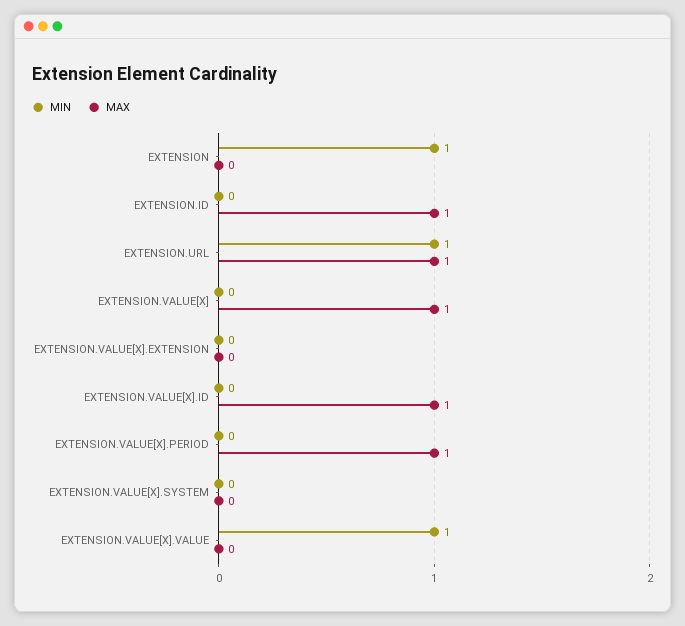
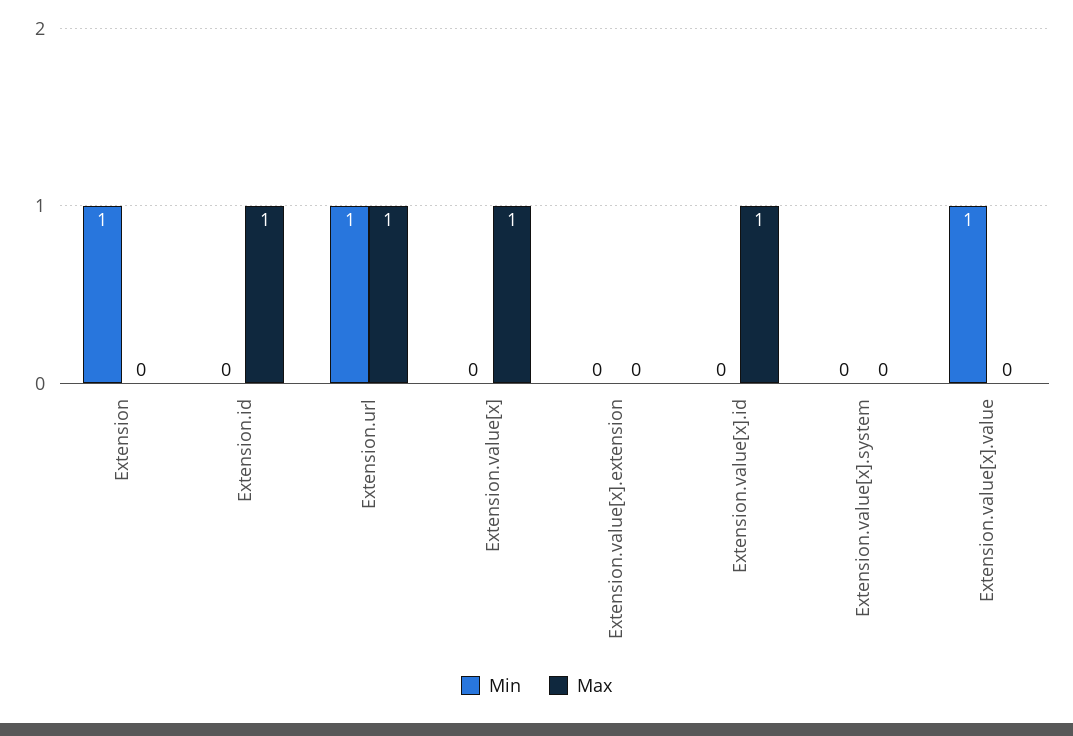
  {
    "MIN": {
      "EXTENSION": 1,
      "EXTENSION.ID": 0,
      "EXTENSION.URL": 1,
      "EXTENSION.VALUE[X]": 0,
      "EXTENSION.VALUE[X].EXTENSION": 0,
      "EXTENSION.VALUE[X].ID": 0,
-     "EXTENSION.VALUE[X].PERIOD": 0,
      "EXTENSION.VALUE[X].SYSTEM": 0,
      "EXTENSION.VALUE[X].VALUE": 1
    },
    "MAX": {
      "EXTENSION": 0,
      "EXTENSION.ID": 1,
      "EXTENSION.URL": 1,
      "EXTENSION.VALUE[X]": 1,
      "EXTENSION.VALUE[X].EXTENSION": 0,
      "EXTENSION.VALUE[X].ID": 1,
-     "EXTENSION.VALUE[X].PERIOD": 1,
      "EXTENSION.VALUE[X].SYSTEM": 0,
      "EXTENSION.VALUE[X].VALUE": 0
    }
  }

